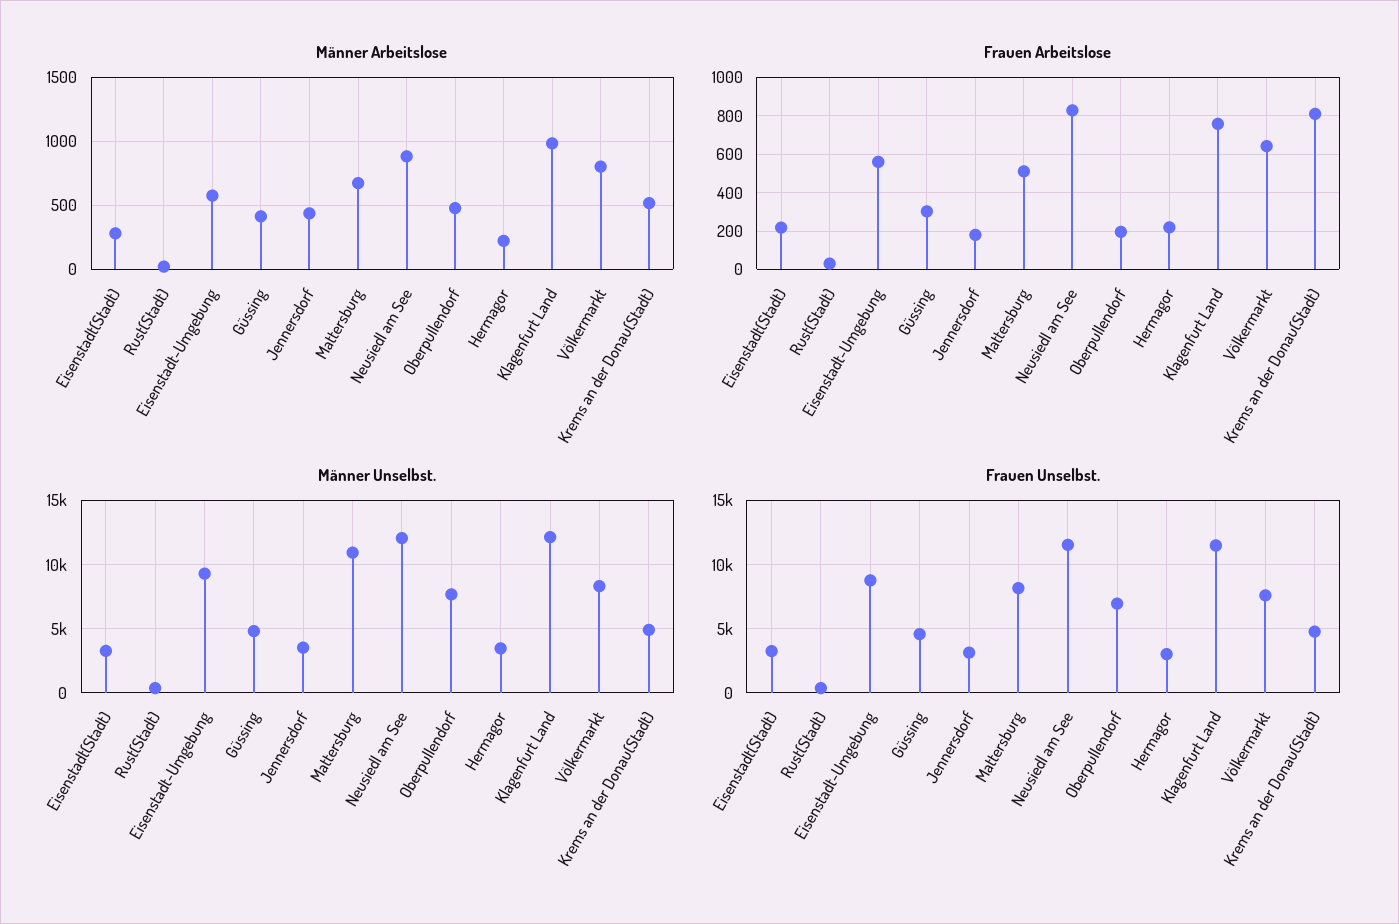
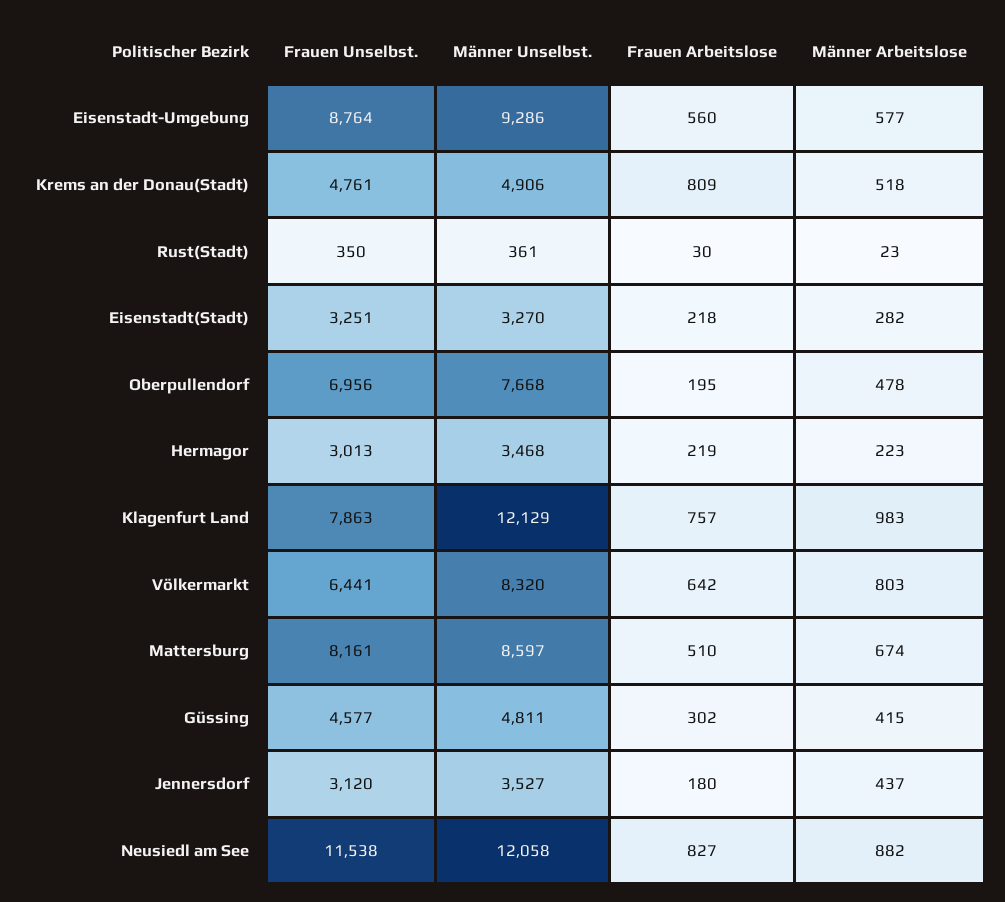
  {
    "Männer Arbeitslose": {
      "Eisenstadt(Stadt)": 282,
      "Rust(Stadt)": 23,
      "Eisenstadt-Umgebung": 577,
      "Güssing": 415,
      "Jennersdorf": 437,
      "Mattersburg": 674,
      "Neusiedl am See": 882,
      "Oberpullendorf": 478,
      "Hermagor": 223,
      "Klagenfurt Land": 983,
      "Völkermarkt": 803,
      "Krems an der Donau(Stadt)": 518
    },
    "Frauen Arbeitslose": {
      "Eisenstadt(Stadt)": 218,
      "Rust(Stadt)": 30,
      "Eisenstadt-Umgebung": 560,
      "Güssing": 302,
      "Jennersdorf": 180,
      "Mattersburg": 510,
      "Neusiedl am See": 827,
      "Oberpullendorf": 195,
      "Hermagor": 219,
      "Klagenfurt Land": 757,
      "Völkermarkt": 642,
      "Krems an der Donau(Stadt)": 809
    },
    "Männer Unselbst.": {
      "Eisenstadt(Stadt)": 3270,
      "Rust(Stadt)": 361,
      "Eisenstadt-Umgebung": 9286,
      "Güssing": 4811,
      "Jennersdorf": 3527,
-     "Mattersburg": 11000,
+     "Mattersburg": 8597,
      "Neusiedl am See": 12058,
      "Oberpullendorf": 7668,
      "Hermagor": 3468,
      "Klagenfurt Land": 12129,
      "Völkermarkt": 8320,
      "Krems an der Donau(Stadt)": 4906
    },
    "Frauen Unselbst.": {
      "Eisenstadt(Stadt)": 3251,
      "Rust(Stadt)": 350,
      "Eisenstadt-Umgebung": 8764,
      "Güssing": 4577,
      "Jennersdorf": 3120,
      "Mattersburg": 8161,
      "Neusiedl am See": 11538,
      "Oberpullendorf": 6956,
      "Hermagor": 3013,
-     "Klagenfurt Land": 11500,
+     "Klagenfurt Land": 7863,
-     "Völkermarkt": 7500,
+     "Völkermarkt": 6441,
      "Krems an der Donau(Stadt)": 4761
    }
  }

